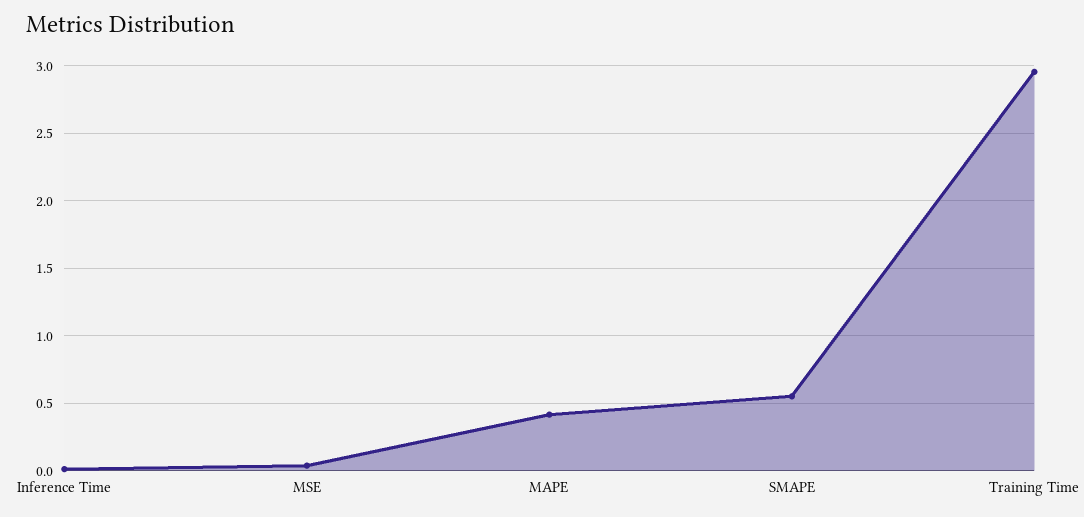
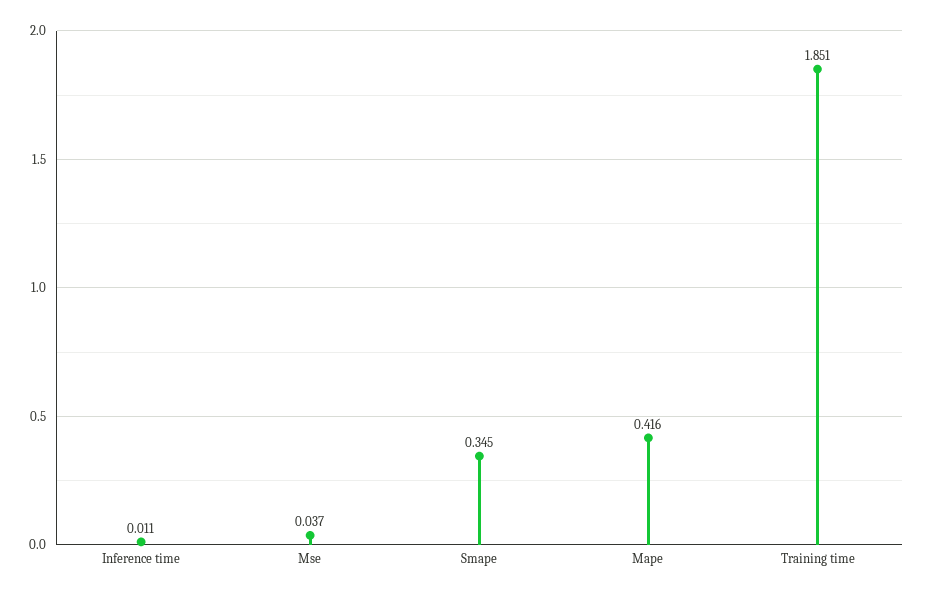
  {
    "Inference Time": 0.011,
    "MSE": 0.037,
    "MAPE": 0.416,
-   "SMAPE": 0.55,
+   "SMAPE": 0.345,
-   "Training Time": 2.95
+   "Training Time": 1.851
  }

